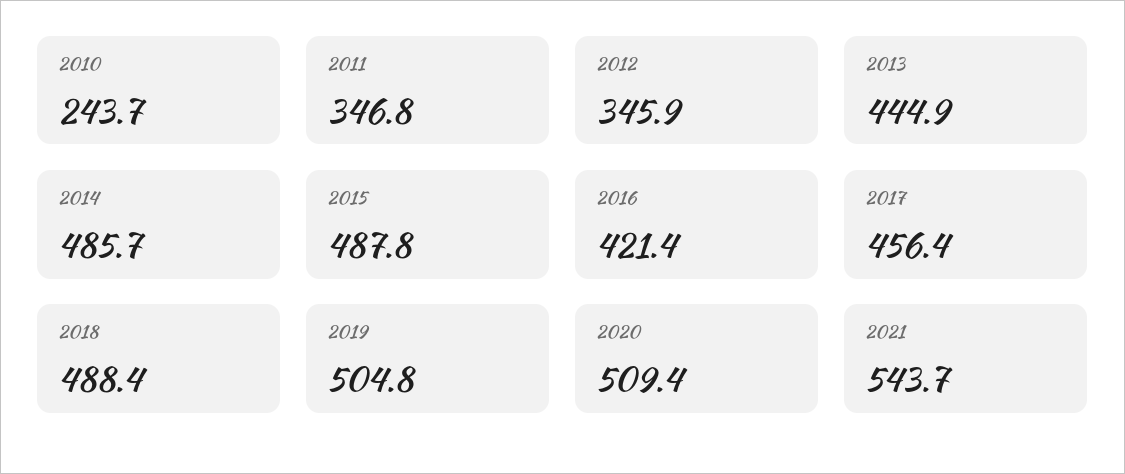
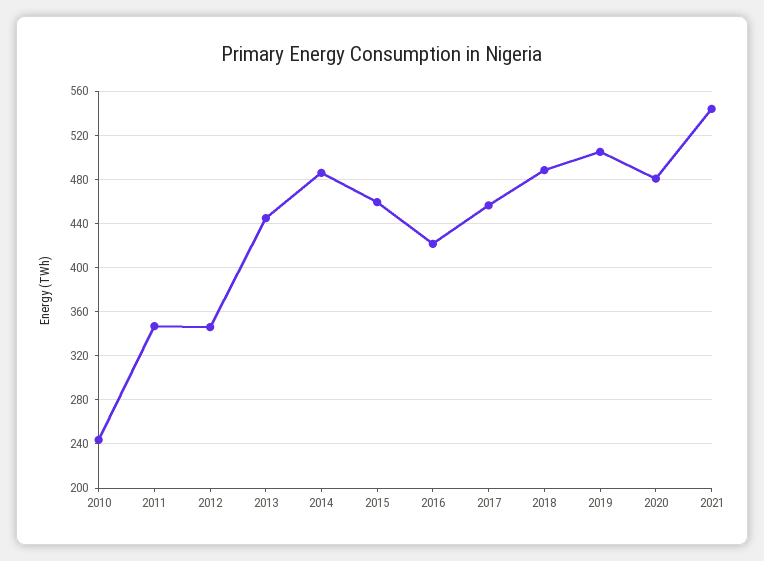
  {
    "2010": 243.7,
    "2011": 346.8,
    "2012": 345.9,
    "2013": 444.9,
    "2014": 485.7,
-   "2015": 487.8,
+   "2015": 460,
    "2016": 421.4,
    "2017": 456.4,
    "2018": 488.4,
    "2019": 504.8,
-   "2020": 509.4,
+   "2020": 480,
    "2021": 543.7
  }

